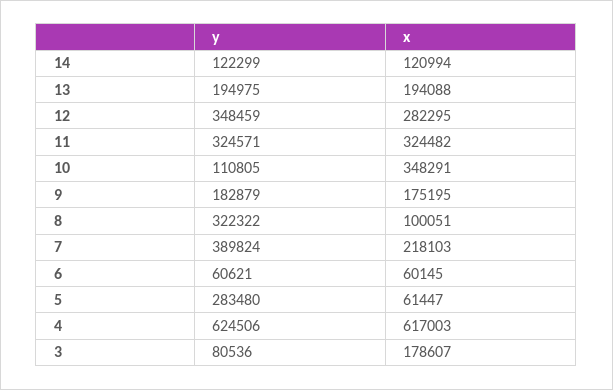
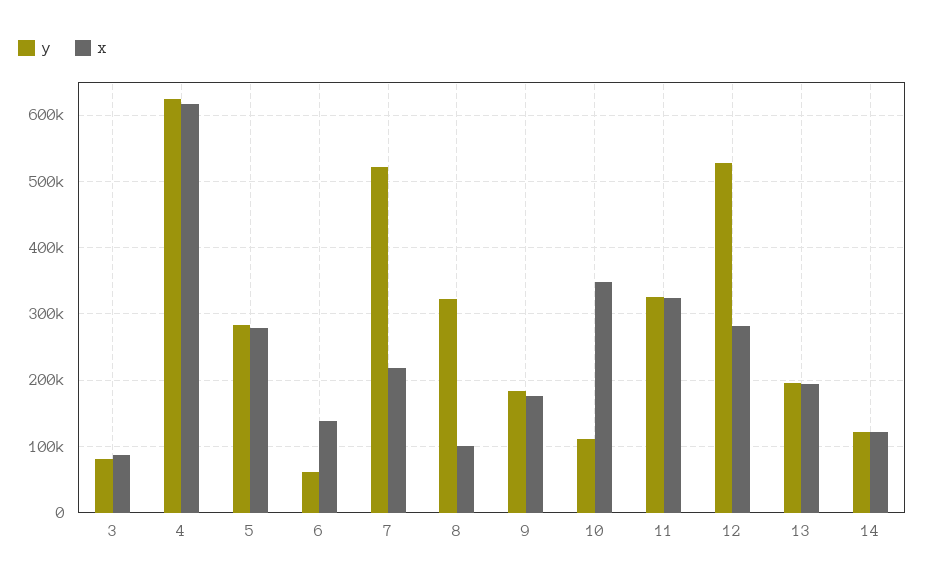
  {
    "y": {
      "14": 122299,
      "13": 194975,
-     "12": 348459,
+     "12": 530000,
      "11": 324571,
      "10": 110805,
      "9": 182879,
      "8": 322322,
-     "7": 389824,
+     "7": 520000,
      "6": 60621,
      "5": 283480,
      "4": 624506,
      "3": 80536
    },
    "x": {
      "14": 120994,
      "13": 194088,
      "12": 282295,
      "11": 324482,
      "10": 348291,
      "9": 175195,
      "8": 100051,
      "7": 218103,
-     "6": 60145,
+     "6": 140000,
-     "5": 61447,
+     "5": 280000,
      "4": 617003,
-     "3": 178607
+     "3": 90000
    }
  }

